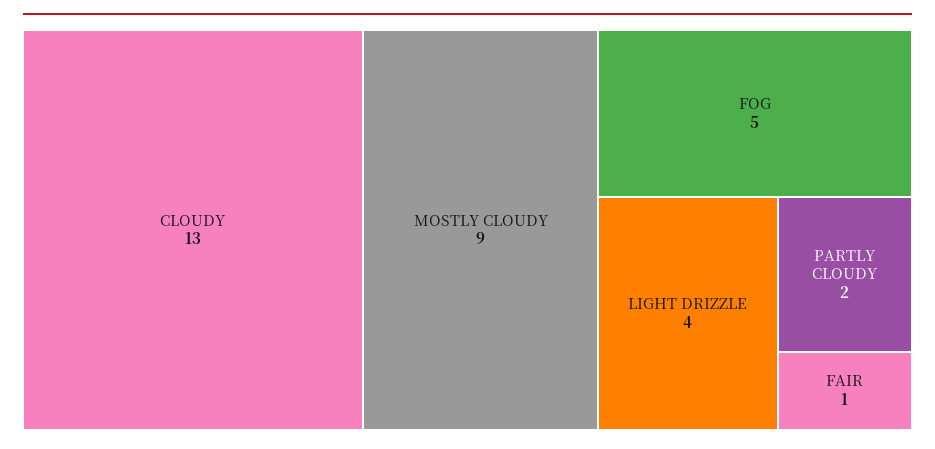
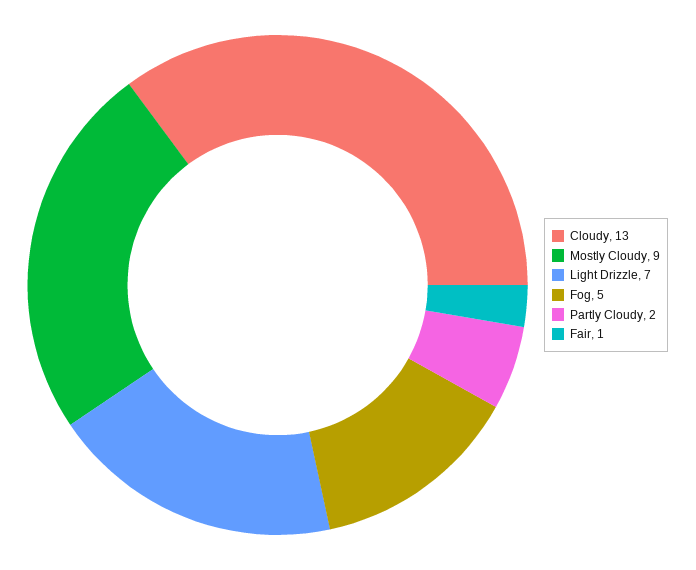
  {
    "CLOUDY": 13,
    "MOSTLY CLOUDY": 9,
    "FOG": 5,
-   "LIGHT DRIZZLE": 4,
+   "LIGHT DRIZZLE": 7,
    "PARTLY CLOUDY": 2,
    "FAIR": 1
  }

